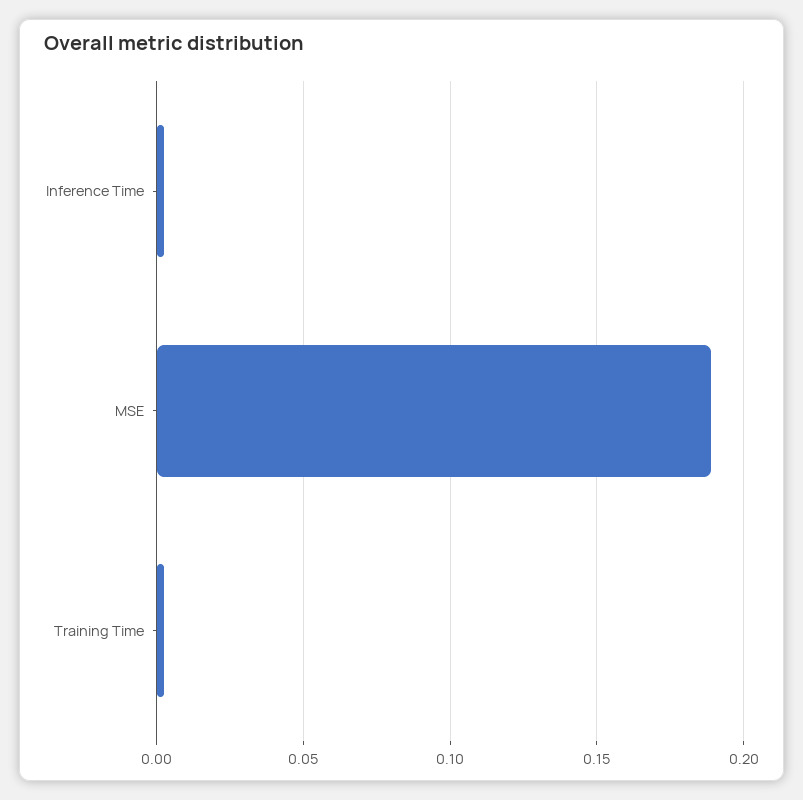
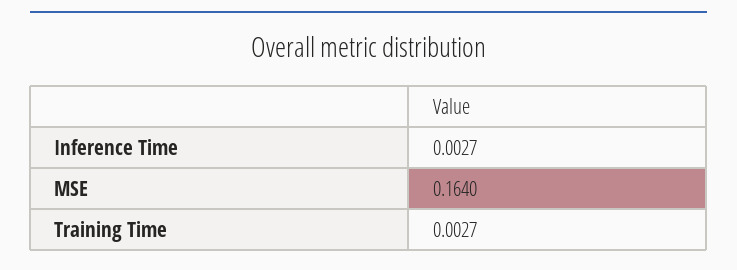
  {
    "Inference Time": 0.0027,
-   "MSE": 0.19,
+   "MSE": 0.164,
    "Training Time": 0.0027
  }

